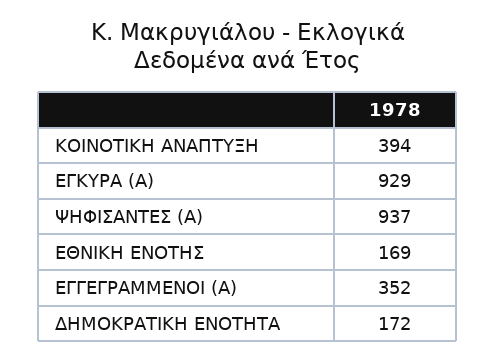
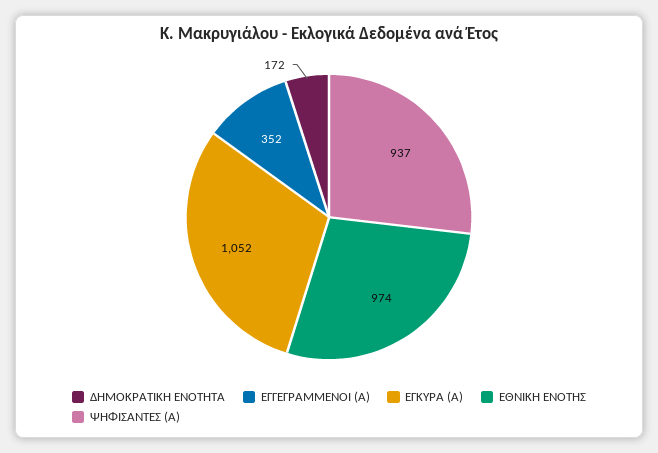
  {
-   "ΚΟΙΝΟΤΙΚΗ ΑΝΑΠΤΥΞΗ": 394,
-   "ΕΓΚΥΡΑ (Α)": 929,
+   "ΕΓΚΥΡΑ (Α)": 1052,
    "ΨΗΦΙΣΑΝΤΕΣ (Α)": 937,
-   "ΕΘΝΙΚΗ ΕΝΟΤΗΣ": 169,
+   "ΕΘΝΙΚΗ ΕΝΟΤΗΣ": 974,
    "ΕΓΓΕΓΡΑΜΜΕΝΟΙ (Α)": 352,
    "ΔΗΜΟΚΡΑΤΙΚΗ ΕΝΟΤΗΤΑ": 172
  }

